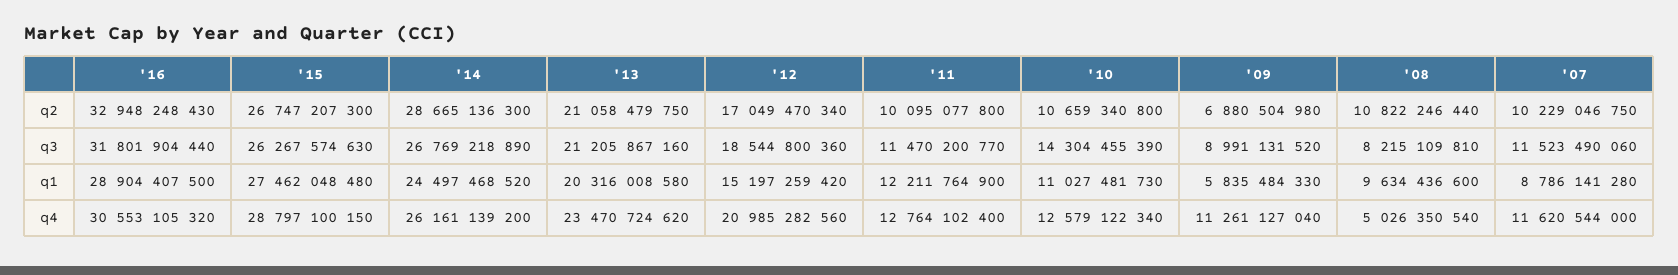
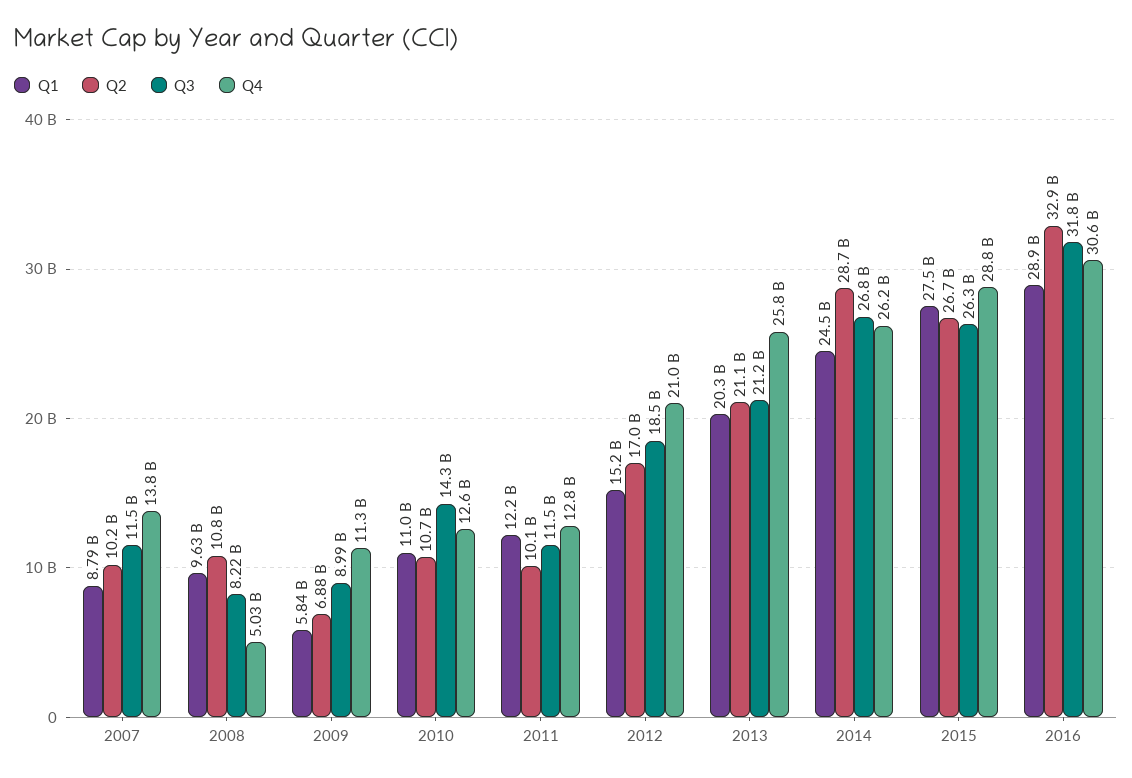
  {
    "q2": {
      "'16": 32948248430,
      "'15": 26747207300,
      "'14": 28665136300,
      "'13": 21058479750,
      "'12": 17049470340,
      "'11": 10095077800,
      "'10": 10659340800,
      "'09": 6880504980,
      "'08": 10822246440,
      "'07": 10229046750
    },
    "q3": {
      "'16": 31801904440,
      "'15": 26267574630,
      "'14": 26769218890,
      "'13": 21205867160,
      "'12": 18544800360,
      "'11": 11470200770,
      "'10": 14304455390,
      "'09": 8991131520,
      "'08": 8215109810,
      "'07": 11523490060
    },
    "q1": {
      "'16": 28904407500,
      "'15": 27462048480,
      "'14": 24497468520,
      "'13": 20316008580,
      "'12": 15197259420,
      "'11": 12211764900,
      "'10": 11027481730,
      "'09": 5835484330,
      "'08": 9634436600,
      "'07": 8786141280
    },
    "q4": {
      "'16": 30553105320,
      "'15": 28797100150,
      "'14": 26161139200,
-     "'13": 23470724620,
+     "'13": 25800000000,
      "'12": 20985282560,
      "'11": 12764102400,
      "'10": 12579122340,
      "'09": 11261127040,
      "'08": 5026350540,
-     "'07": 11620544000
+     "'07": 13800000000
    }
  }

